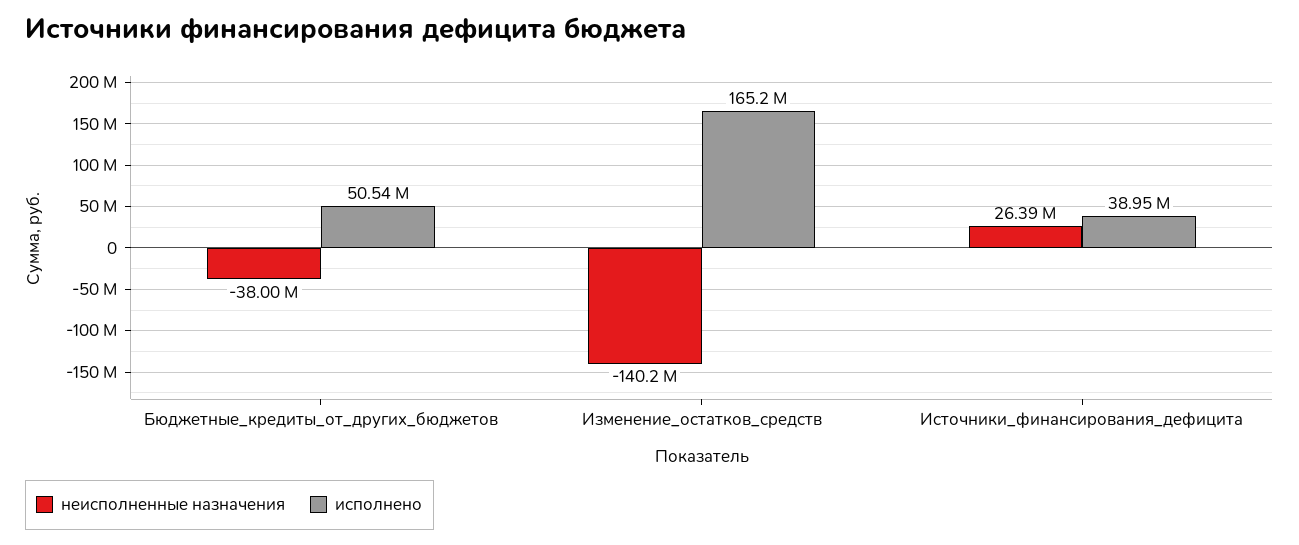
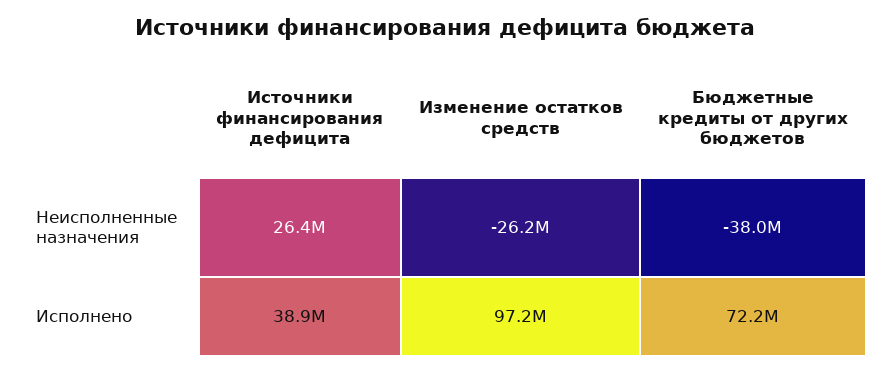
  {
    "неисполненные назначения": {
      "Бюджетные_кредиты_от_других_бюджетов": -38000000,
-     "Изменение_остатков_средств": -140200000,
+     "Изменение_остатков_средств": -26200000,
      "Источники_финансирования_дефицита": 26390000
    },
    "исполнено": {
-     "Бюджетные_кредиты_от_других_бюджетов": 50540000,
+     "Бюджетные_кредиты_от_других_бюджетов": 72200000,
-     "Изменение_остатков_средств": 165200000,
+     "Изменение_остатков_средств": 97200000,
      "Источники_финансирования_дефицита": 38950000
    }
  }

